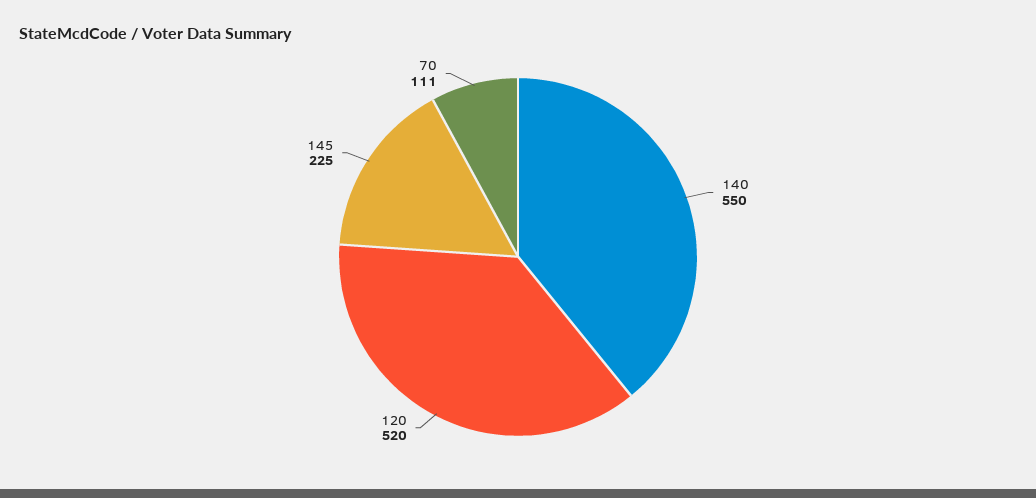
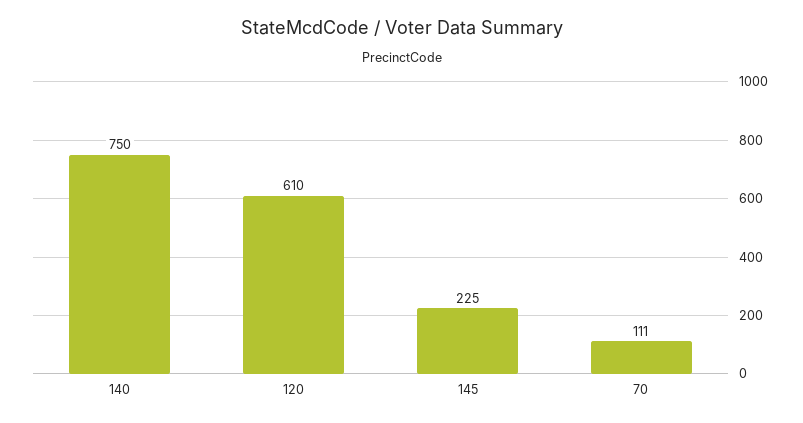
  {
-   "140": 550,
+   "140": 750,
-   "120": 520,
+   "120": 610,
    "145": 225,
    "70": 111
  }

